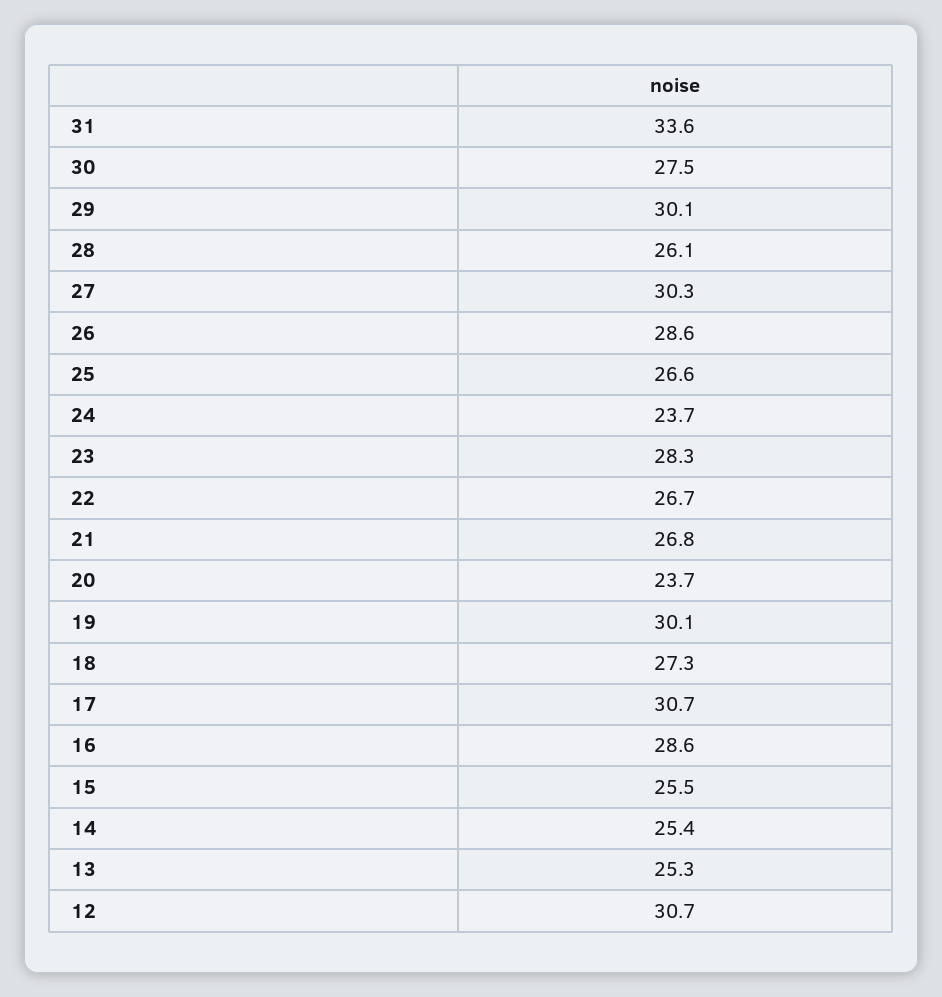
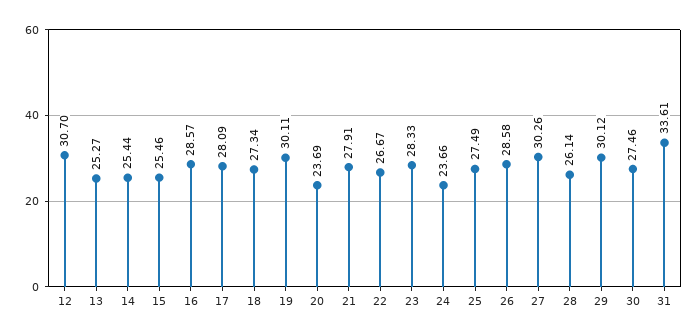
  {
    "31": 33.61,
    "30": 27.46,
    "29": 30.12,
    "28": 26.14,
    "27": 30.26,
    "26": 28.58,
-   "25": 26.6,
+   "25": 27.49,
    "24": 23.66,
    "23": 28.33,
    "22": 26.67,
-   "21": 26.8,
+   "21": 27.91,
    "20": 23.69,
    "19": 30.11,
    "18": 27.34,
-   "17": 30.7,
+   "17": 28.09,
    "16": 28.57,
    "15": 25.46,
    "14": 25.44,
    "13": 25.27,
    "12": 30.7
  }

